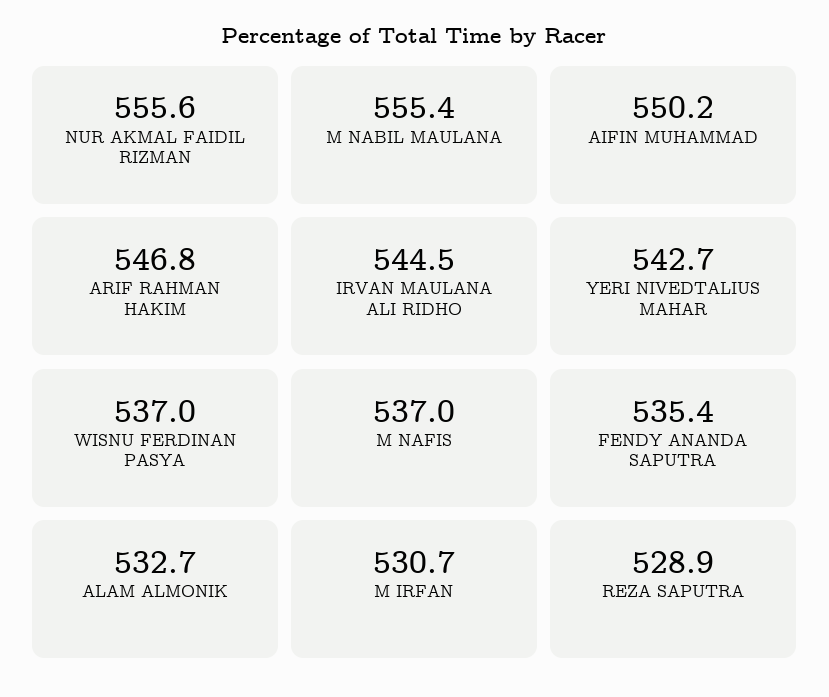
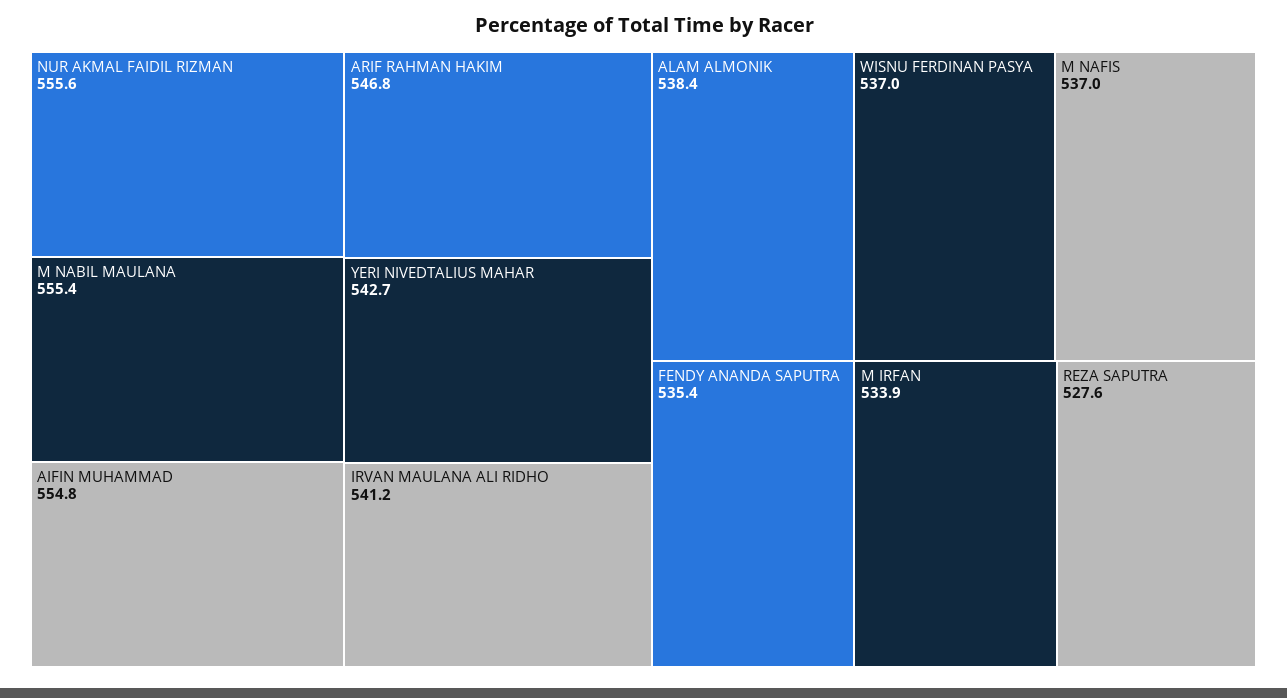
  {
    "NUR AKMAL FAIDIL RIZMAN": 555.6,
    "M NABIL MAULANA": 555.4,
-   "AIFIN MUHAMMAD": 550.2,
+   "AIFIN MUHAMMAD": 554.8,
    "ARIF RAHMAN HAKIM": 546.8,
-   "IRVAN MAULANA ALI RIDHO": 544.5,
+   "IRVAN MAULANA ALI RIDHO": 541.2,
    "YERI NIVEDTALIUS MAHAR": 542.7,
    "WISNU FERDINAN PASYA": 537,
    "M NAFIS": 537,
    "FENDY ANANDA SAPUTRA": 535.4,
-   "ALAM ALMONIK": 532.7,
+   "ALAM ALMONIK": 538.4,
-   "M IRFAN": 530.7,
+   "M IRFAN": 533.9,
-   "REZA SAPUTRA": 528.9
+   "REZA SAPUTRA": 527.6
  }

